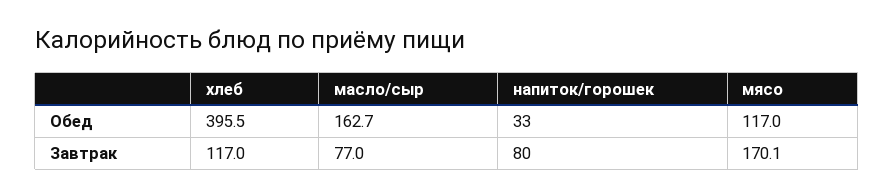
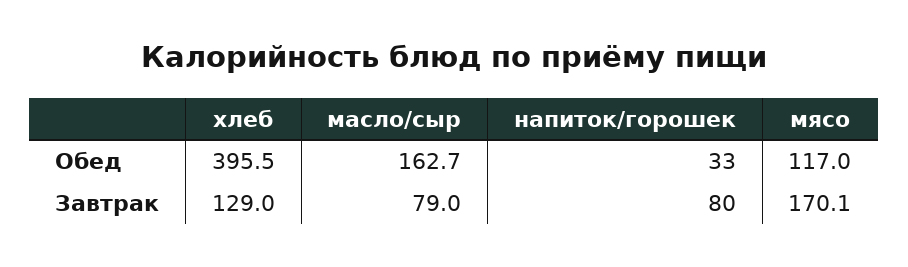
  {
    "хлеб": {
      "Обед": 395.5,
-     "Завтрак": 117
+     "Завтрак": 129
    },
    "масло/сыр": {
      "Обед": 162.7,
-     "Завтрак": 77
+     "Завтрак": 79
    },
    "напиток/горошек": {
      "Обед": 33,
      "Завтрак": 80
    },
    "мясо": {
      "Обед": 117,
      "Завтрак": 170.1
    }
  }

